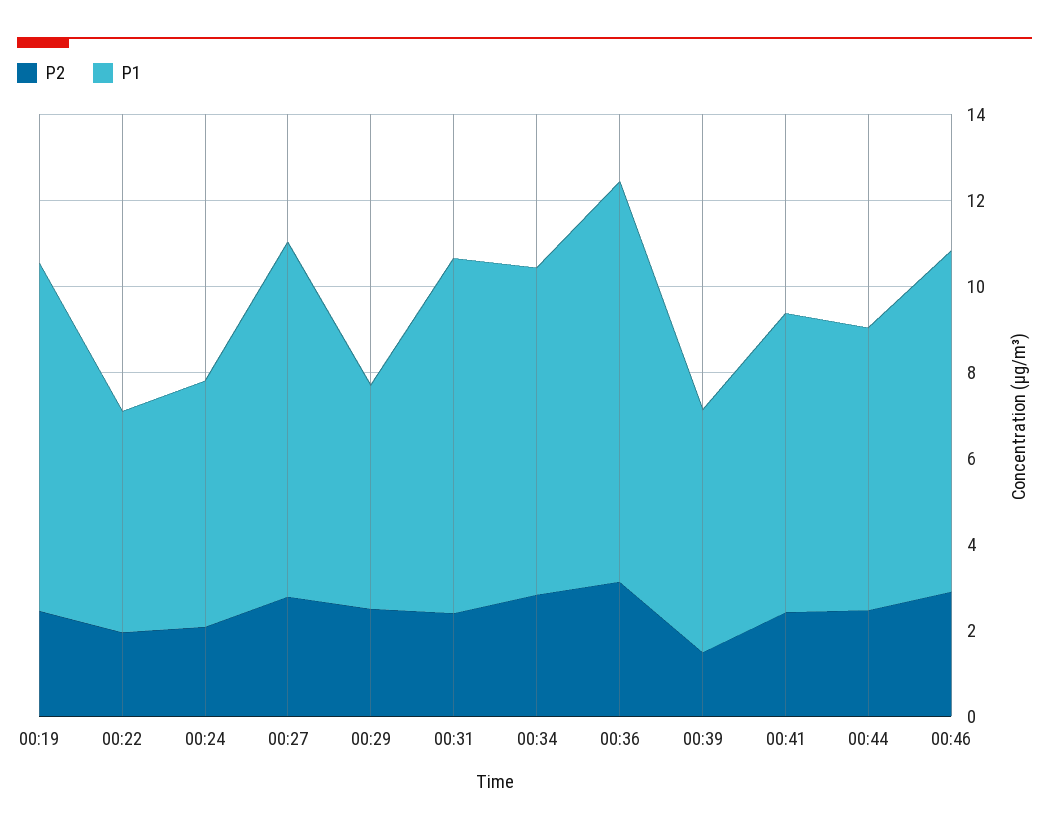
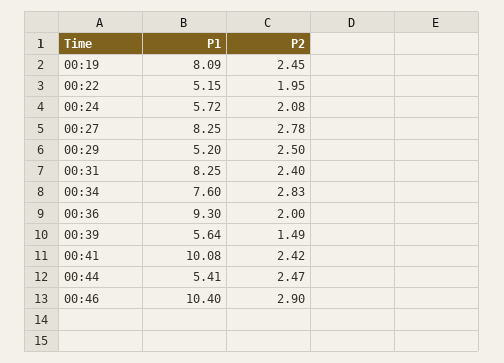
  {
    "P2": {
      "00:19": 2.45,
      "00:22": 1.95,
      "00:24": 2.08,
      "00:27": 2.78,
      "00:29": 2.5,
      "00:31": 2.4,
      "00:34": 2.83,
-     "00:36": 3,
+     "00:36": 2,
      "00:39": 1.49,
      "00:41": 2.42,
      "00:44": 2.47,
      "00:46": 2.9
    },
    "P1": {
      "00:19": 8.09,
      "00:22": 5.15,
      "00:24": 5.72,
      "00:27": 8.25,
      "00:29": 5.2,
      "00:31": 8.25,
      "00:34": 7.6,
      "00:36": 9.3,
      "00:39": 5.64,
-     "00:41": 7,
+     "00:41": 10.08,
-     "00:44": 6.5,
+     "00:44": 5.41,
-     "00:46": 8
+     "00:46": 10.4
    }
  }

